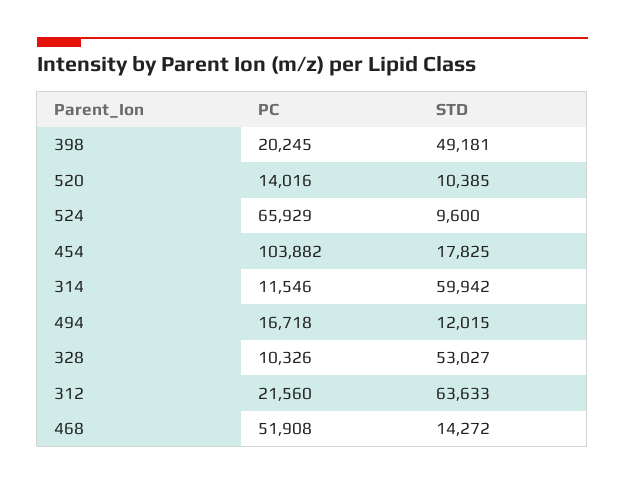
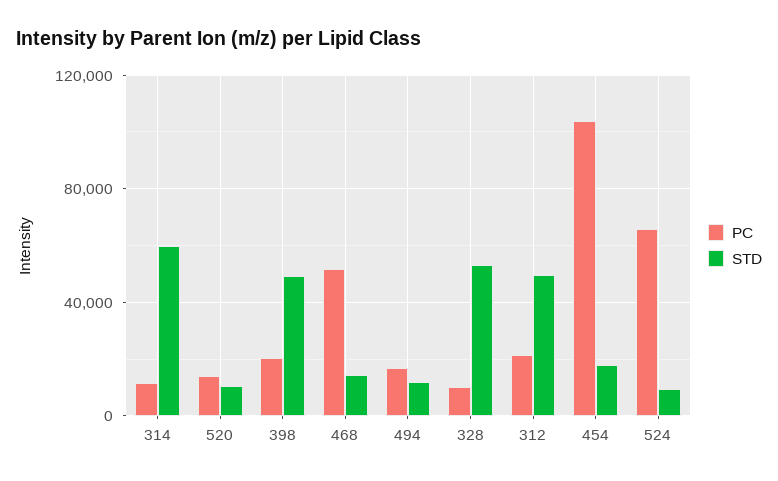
  {
    "PC": {
      "398": 20245,
      "520": 14016,
      "524": 65929,
      "454": 103882,
      "314": 11546,
      "494": 16718,
      "328": 10326,
      "312": 21560,
      "468": 51908
    },
    "STD": {
      "398": 49181,
      "520": 10385,
      "524": 9600,
      "454": 17825,
      "314": 59942,
      "494": 12015,
      "328": 53027,
-     "312": 63633,
+     "312": 50000,
      "468": 14272
    }
  }

